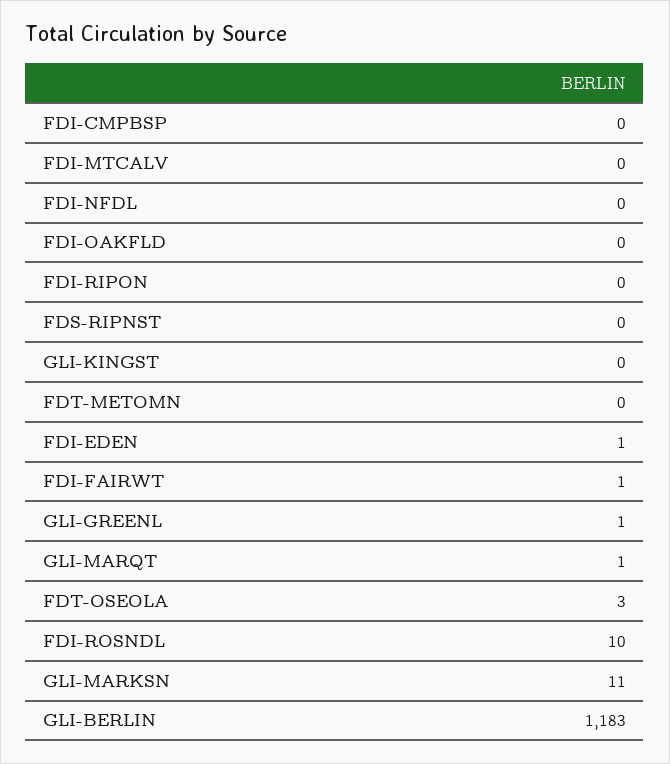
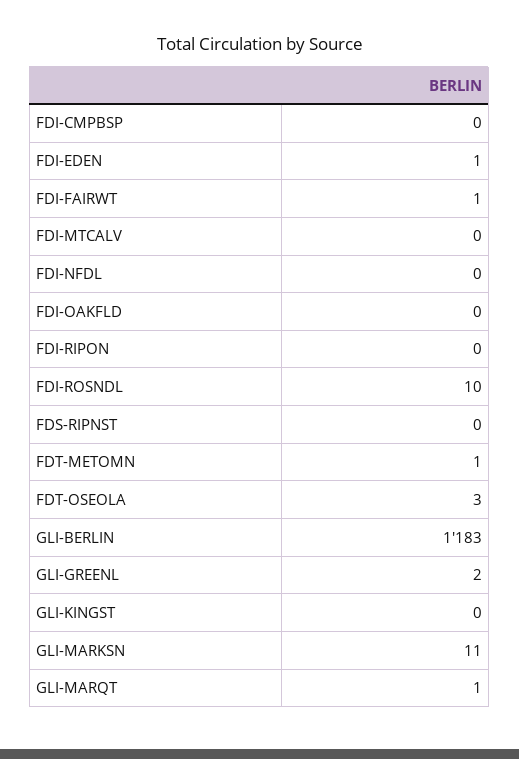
  {
    "FDI-CMPBSP": 0,
    "FDI-MTCALV": 0,
    "FDI-NFDL": 0,
    "FDI-OAKFLD": 0,
    "FDI-RIPON": 0,
    "FDS-RIPNST": 0,
    "GLI-KINGST": 0,
-   "FDT-METOMN": 0,
+   "FDT-METOMN": 1,
    "FDI-EDEN": 1,
    "FDI-FAIRWT": 1,
-   "GLI-GREENL": 1,
+   "GLI-GREENL": 2,
    "GLI-MARQT": 1,
    "FDT-OSEOLA": 3,
    "FDI-ROSNDL": 10,
    "GLI-MARKSN": 11,
    "GLI-BERLIN": 1183
  }

